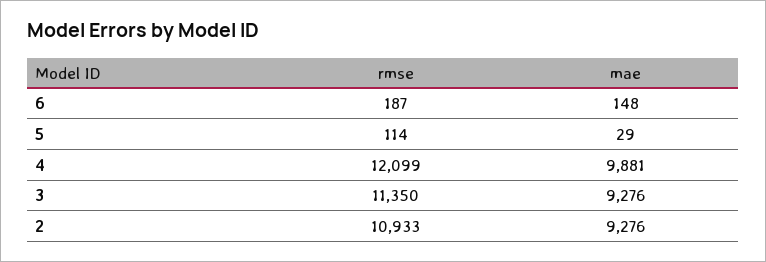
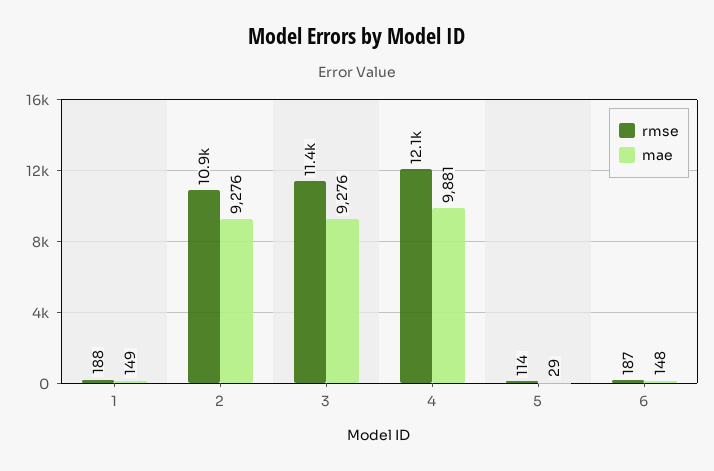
  {
    "rmse": {
      "6": 187,
      "5": 114,
      "4": 12099,
      "3": 11350,
-     "2": 10933
+     "2": 10933,
+     "1": 188
    },
    "mae": {
      "6": 148,
      "5": 29,
      "4": 9881,
      "3": 9276,
-     "2": 9276
+     "2": 9276,
+     "1": 149
    }
  }

